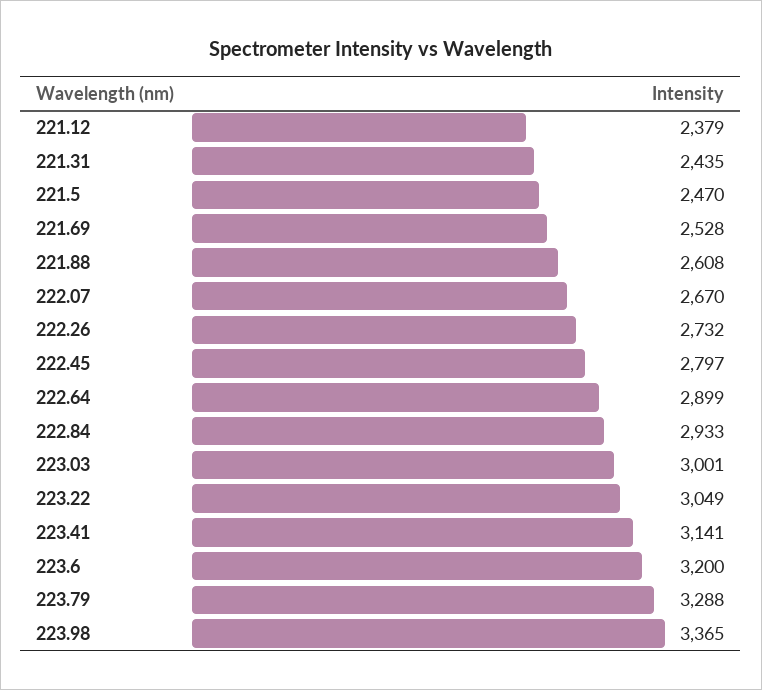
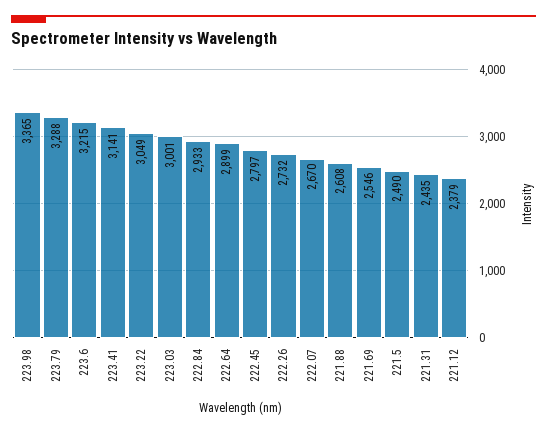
  {
    "221.12": 2379,
    "221.31": 2435,
-   "221.5": 2470,
+   "221.5": 2490,
-   "221.69": 2528,
+   "221.69": 2546,
    "221.88": 2608,
    "222.07": 2670,
    "222.26": 2732,
    "222.45": 2797,
    "222.64": 2899,
    "222.84": 2933,
    "223.03": 3001,
    "223.22": 3049,
    "223.41": 3141,
-   "223.6": 3200,
+   "223.6": 3215,
    "223.79": 3288,
    "223.98": 3365
  }

